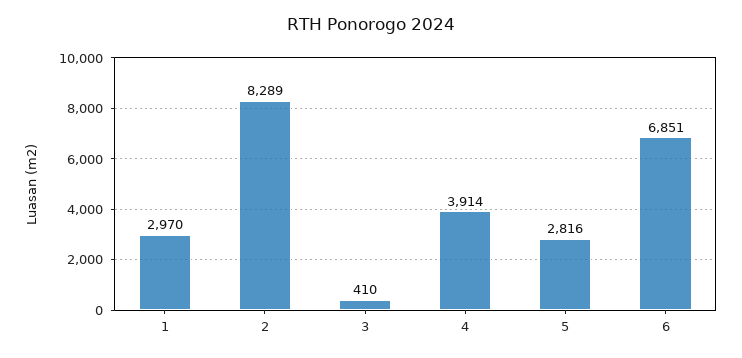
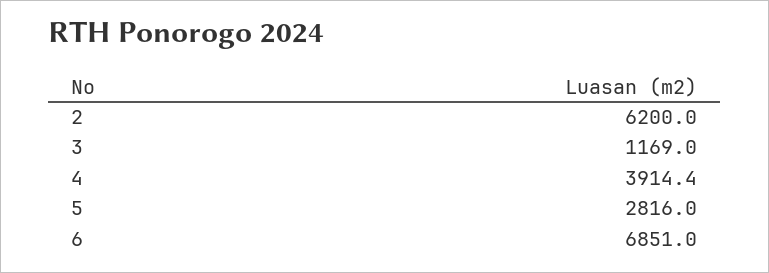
  {
-   "1": 2970,
-   "2": 8289,
+   "2": 6200,
-   "3": 410,
+   "3": 1169,
    "4": 3914.4,
    "5": 2816,
    "6": 6851
  }

